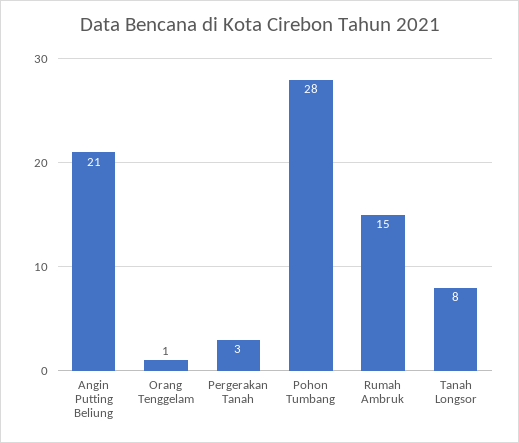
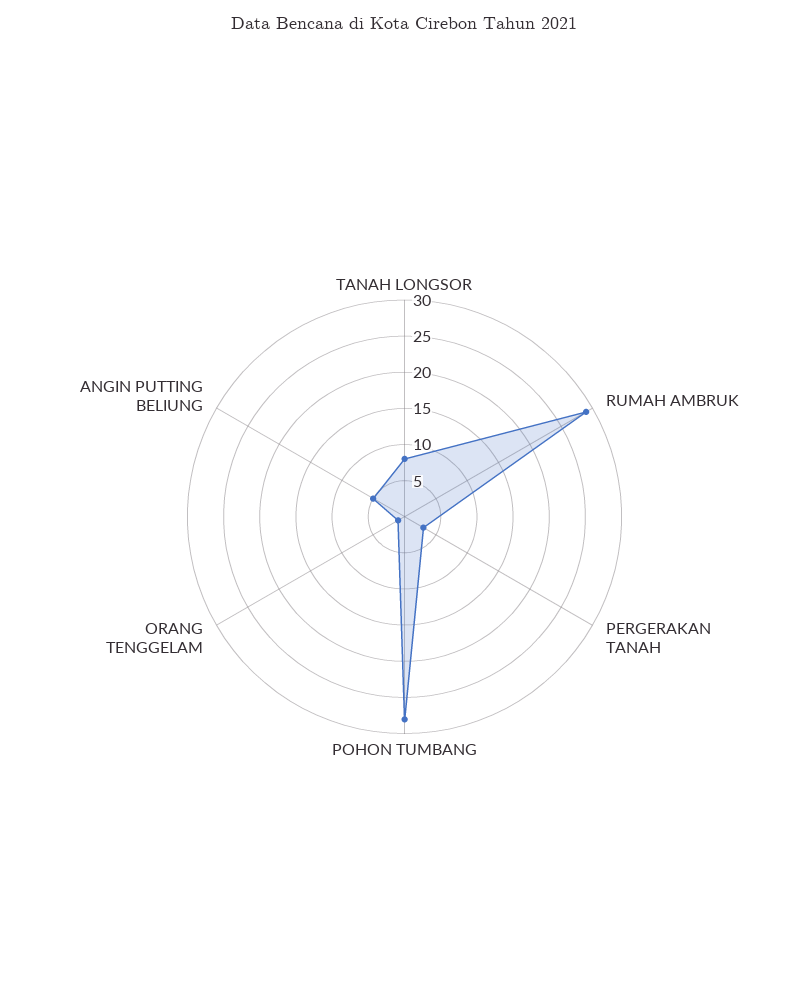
  {
-   "Angin Putting Beliung": 21,
+   "Angin Putting Beliung": 5,
    "Orang Tenggelam": 1,
    "Pergerakan Tanah": 3,
    "Pohon Tumbang": 28,
-   "Rumah Ambruk": 15,
+   "Rumah Ambruk": 30,
    "Tanah Longsor": 8
  }

